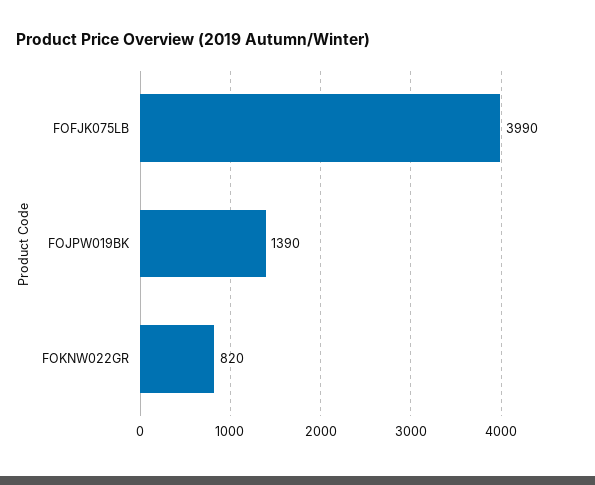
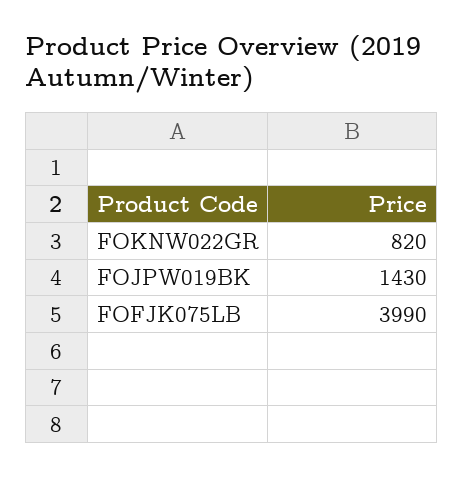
  {
    "FOFJK075LB": 3990,
-   "FOJPW019BK": 1390,
+   "FOJPW019BK": 1430,
    "FOKNW022GR": 820
  }

